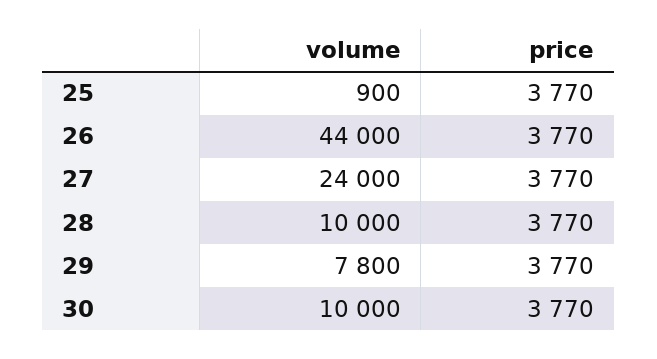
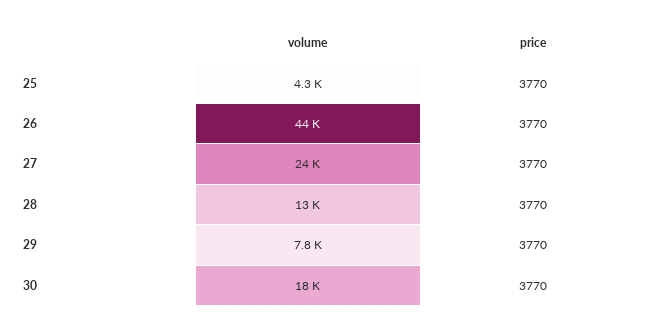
  {
    "volume": {
-     "25": 900,
+     "25": 4300,
      "26": 44000,
      "27": 24000,
-     "28": 10000,
+     "28": 13000,
      "29": 7800,
-     "30": 10000
+     "30": 18000
    },
    "price": {
      "25": 3770,
      "26": 3770,
      "27": 3770,
      "28": 3770,
      "29": 3770,
      "30": 3770
    }
  }

